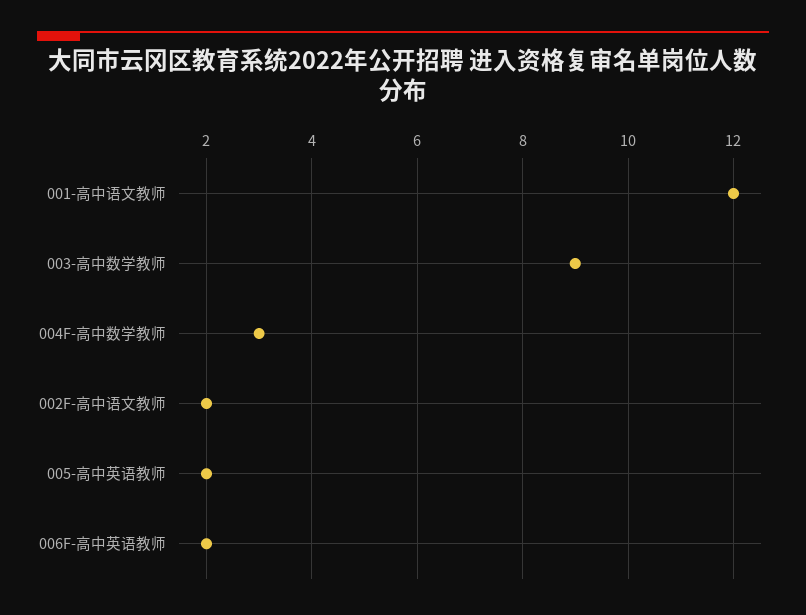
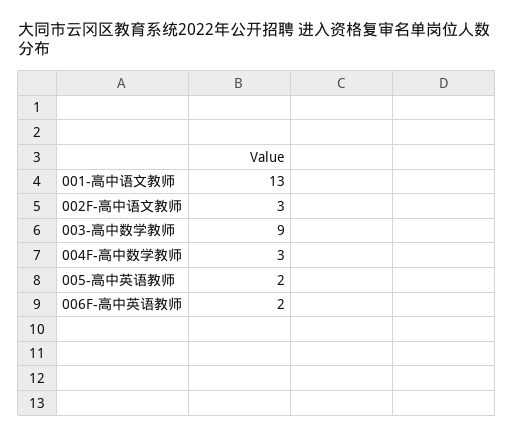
  {
-   "001-高中语文教师": 12,
+   "001-高中语文教师": 13,
    "003-高中数学教师": 9,
    "004F-高中数学教师": 3,
-   "002F-高中语文教师": 2,
+   "002F-高中语文教师": 3,
    "005-高中英语教师": 2,
    "006F-高中英语教师": 2
  }

